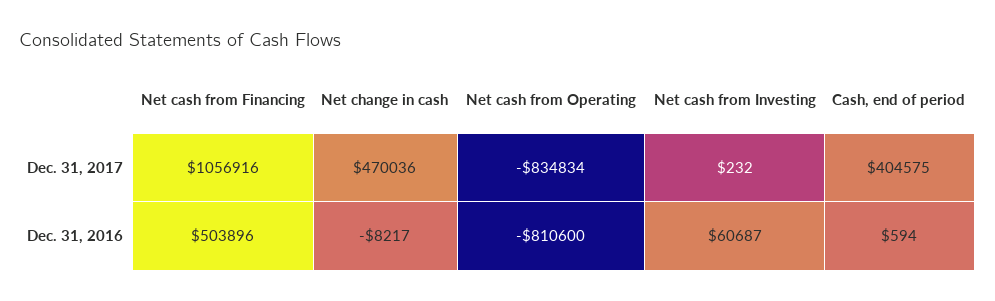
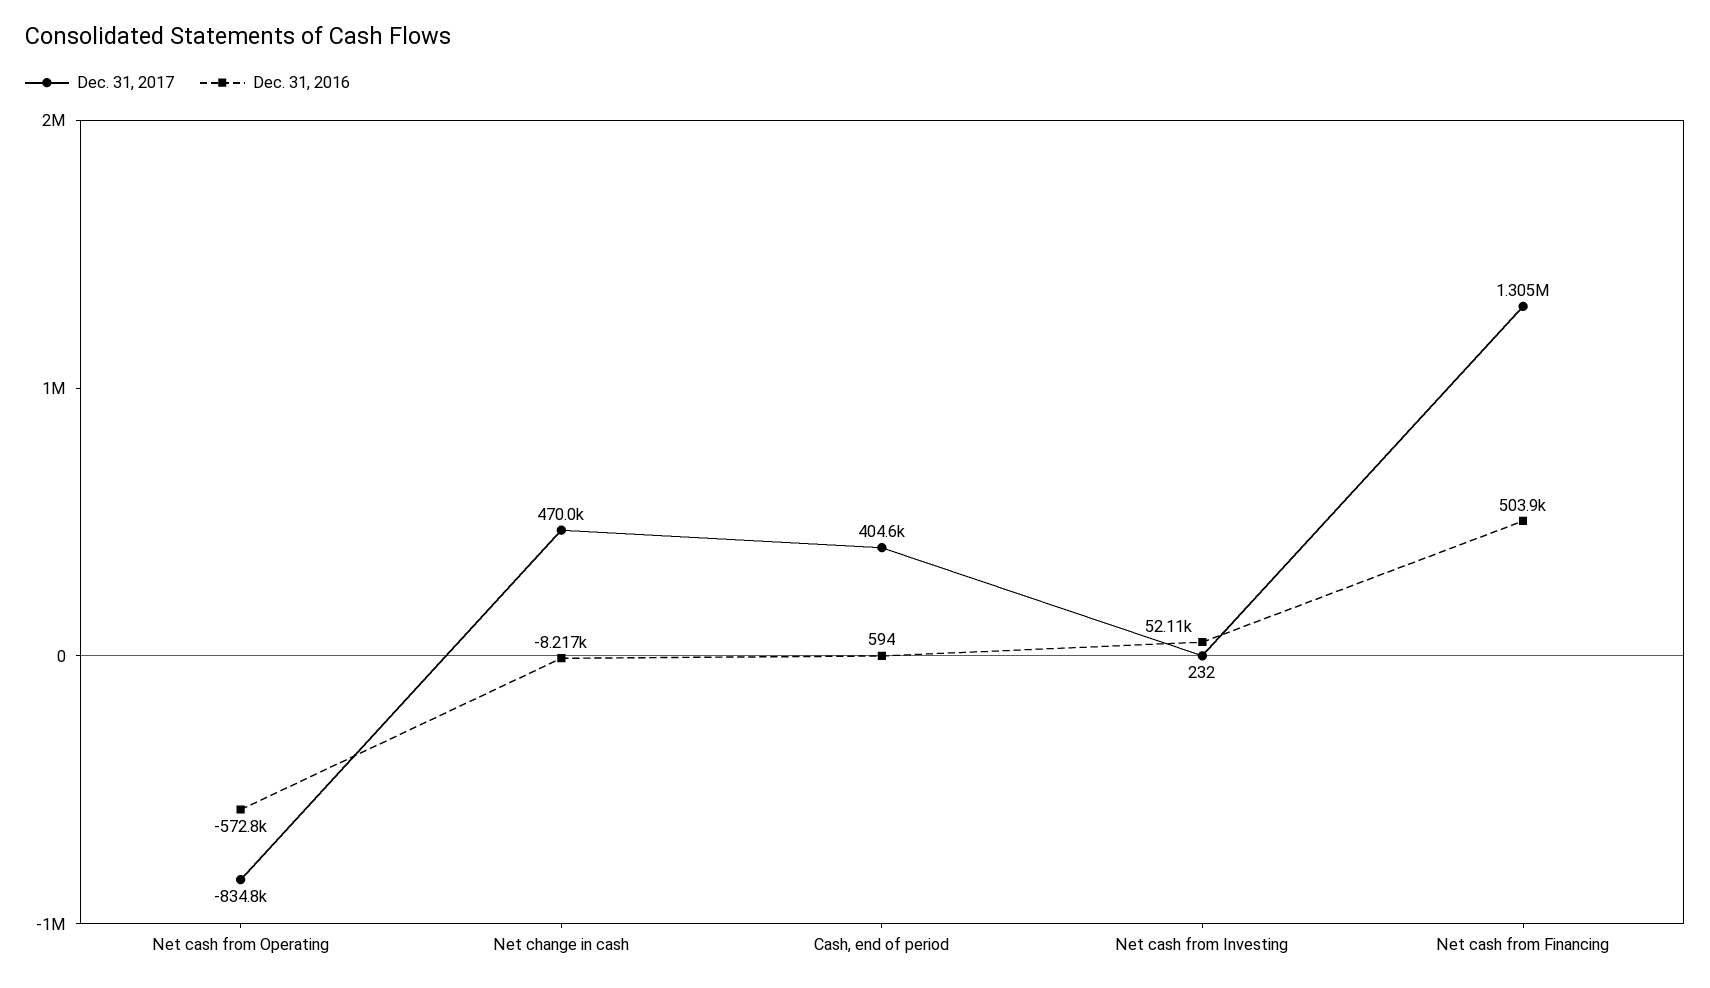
  {
    "Dec. 31, 2017": {
-     "Net cash from Financing": 1056916,
+     "Net cash from Financing": 1305000,
      "Net change in cash": 470036,
      "Net cash from Operating": -834834,
      "Net cash from Investing": 232,
      "Cash, end of period": 404575
    },
    "Dec. 31, 2016": {
      "Net cash from Financing": 503896,
      "Net change in cash": -8217,
-     "Net cash from Operating": -810600,
+     "Net cash from Operating": -572800,
-     "Net cash from Investing": 60687,
+     "Net cash from Investing": 52110,
      "Cash, end of period": 594
    }
  }

